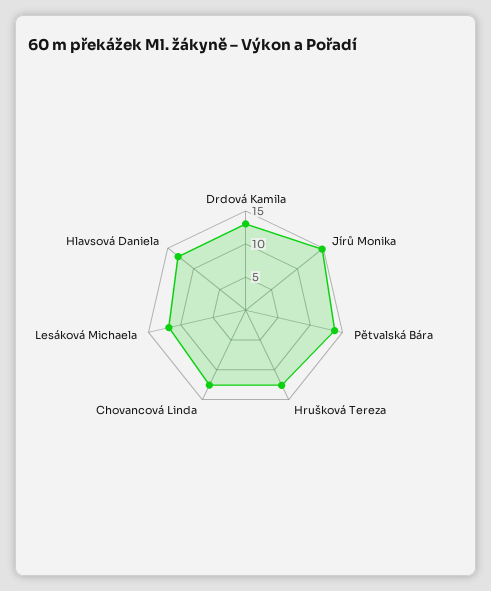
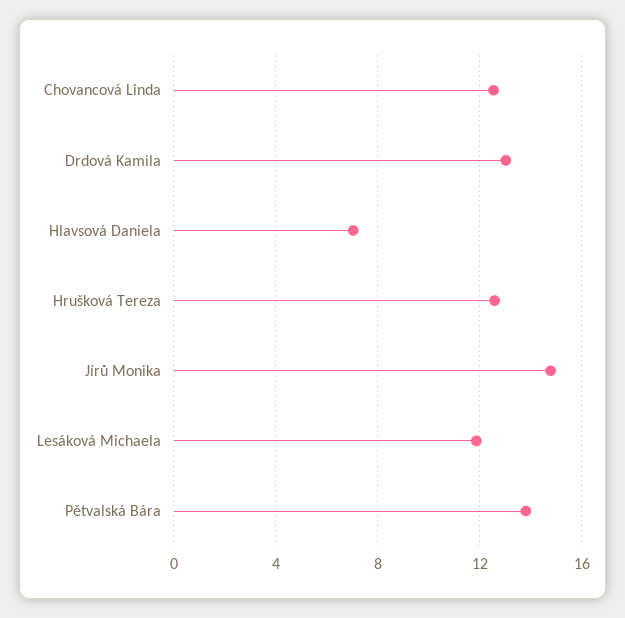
  {
    "Drdová Kamila": 13,
    "Jírů Monika": 15,
    "Pětvalská Bára": 14,
    "Hrušková Tereza": 12.5,
    "Chovancová Linda": 12.5,
    "Lesáková Michaela": 12,
-   "Hlavsová Daniela": 12.5
+   "Hlavsová Daniela": 7
  }

